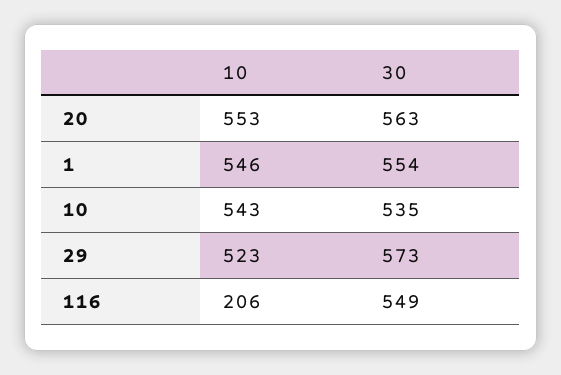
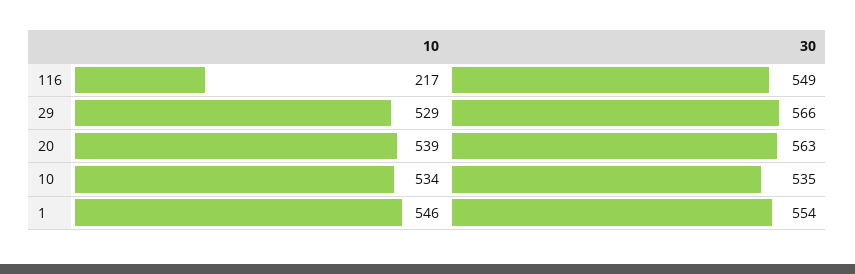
  {
    "10": {
-     "20": 553,
+     "20": 539,
      "1": 546,
-     "10": 543,
+     "10": 534,
-     "29": 523,
+     "29": 529,
-     "116": 206
+     "116": 217
    },
    "30": {
      "20": 563,
      "1": 554,
      "10": 535,
-     "29": 573,
+     "29": 566,
      "116": 549
    }
  }

